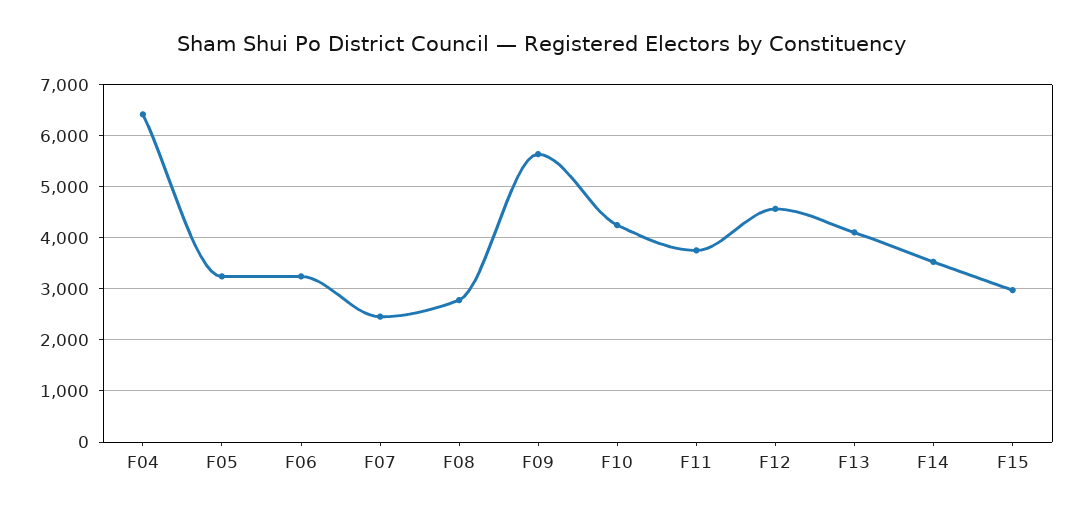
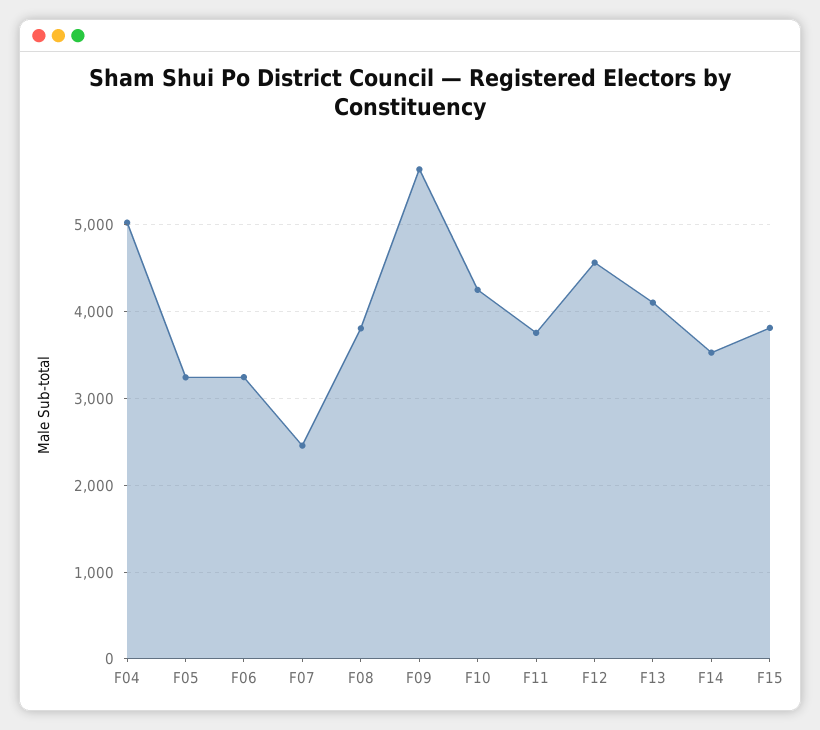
  {
-   "F04": 6400,
+   "F04": 5000,
    "F05": 3200,
    "F06": 3200,
    "F07": 2500,
-   "F08": 2800,
+   "F08": 3800,
    "F09": 5600,
    "F10": 4300,
    "F11": 3800,
    "F12": 4600,
    "F13": 4100,
    "F14": 3500,
-   "F15": 3000
+   "F15": 3800
  }

